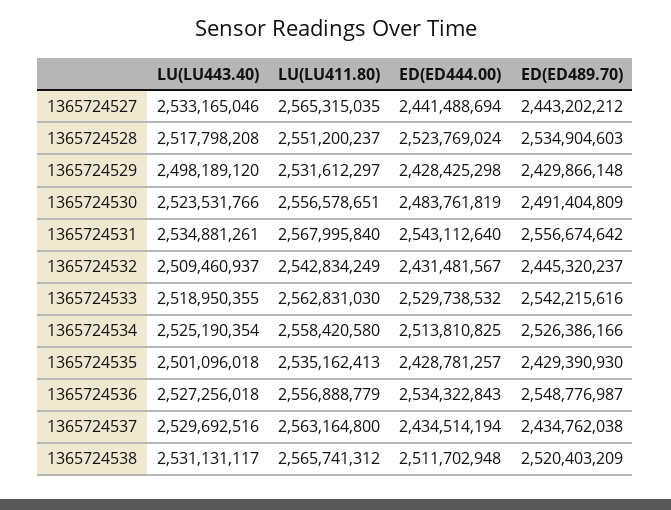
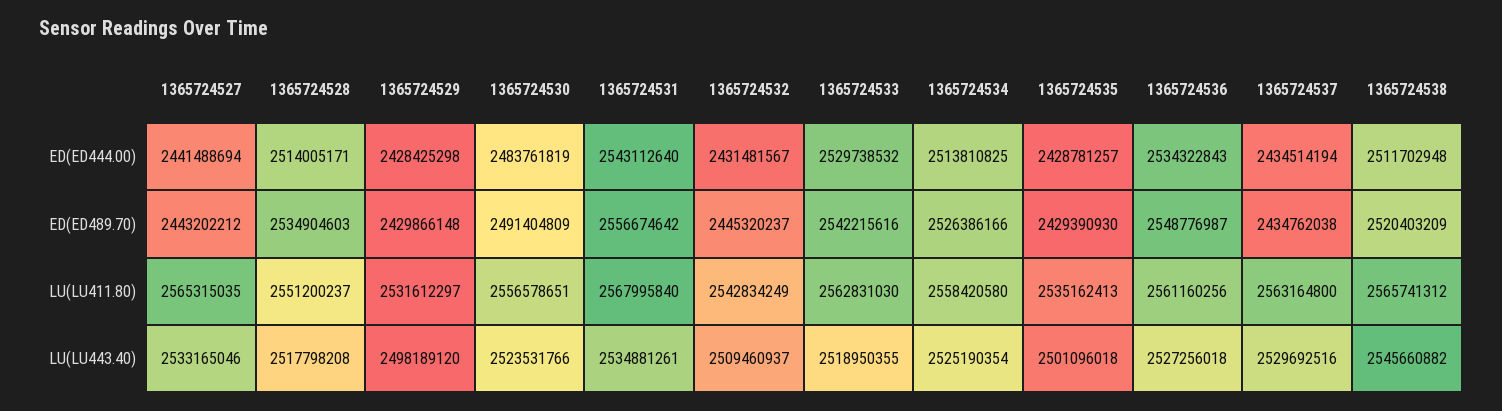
  {
    "LU(LU443.40)": {
      "1365724527": 2533165046,
      "1365724528": 2517798208,
      "1365724529": 2498189120,
      "1365724530": 2523531766,
      "1365724531": 2534881261,
      "1365724532": 2509460937,
      "1365724533": 2518950355,
      "1365724534": 2525190354,
      "1365724535": 2501096018,
      "1365724536": 2527256018,
      "1365724537": 2529692516,
-     "1365724538": 2531131117
+     "1365724538": 2545660882
    },
    "LU(LU411.80)": {
      "1365724527": 2565315035,
      "1365724528": 2551200237,
      "1365724529": 2531612297,
      "1365724530": 2556578651,
      "1365724531": 2567995840,
      "1365724532": 2542834249,
      "1365724533": 2562831030,
      "1365724534": 2558420580,
      "1365724535": 2535162413,
-     "1365724536": 2556888779,
+     "1365724536": 2561160256,
      "1365724537": 2563164800,
      "1365724538": 2565741312
    },
    "ED(ED444.00)": {
      "1365724527": 2441488694,
-     "1365724528": 2523769024,
+     "1365724528": 2514005171,
      "1365724529": 2428425298,
      "1365724530": 2483761819,
      "1365724531": 2543112640,
      "1365724532": 2431481567,
      "1365724533": 2529738532,
      "1365724534": 2513810825,
      "1365724535": 2428781257,
      "1365724536": 2534322843,
      "1365724537": 2434514194,
      "1365724538": 2511702948
    },
    "ED(ED489.70)": {
      "1365724527": 2443202212,
      "1365724528": 2534904603,
      "1365724529": 2429866148,
      "1365724530": 2491404809,
      "1365724531": 2556674642,
      "1365724532": 2445320237,
      "1365724533": 2542215616,
      "1365724534": 2526386166,
      "1365724535": 2429390930,
      "1365724536": 2548776987,
      "1365724537": 2434762038,
      "1365724538": 2520403209
    }
  }

